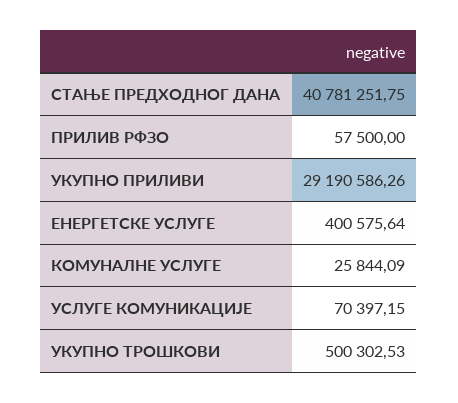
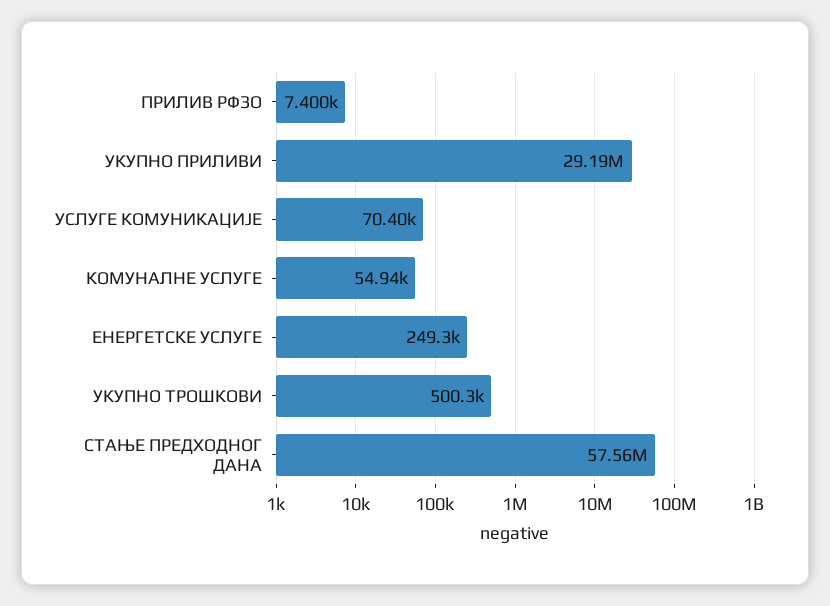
  {
-   "СТАЊЕ ПРЕДХОДНОГ ДАНА": 40781251.75,
+   "СТАЊЕ ПРЕДХОДНОГ ДАНА": 57560000,
-   "ПРИЛИВ РФЗО": 57500,
+   "ПРИЛИВ РФЗО": 7400,
    "УКУПНО ПРИЛИВИ": 29190586.26,
-   "ЕНЕРГЕТСКЕ УСЛУГЕ": 400575.64,
+   "ЕНЕРГЕТСКЕ УСЛУГЕ": 249300,
-   "КОМУНАЛНЕ УСЛУГЕ": 25844.09,
+   "КОМУНАЛНЕ УСЛУГЕ": 54940,
    "УСЛУГЕ КОМУНИКАЦИЈЕ": 70397.15,
    "УКУПНО ТРОШКОВИ": 500302.53
  }

